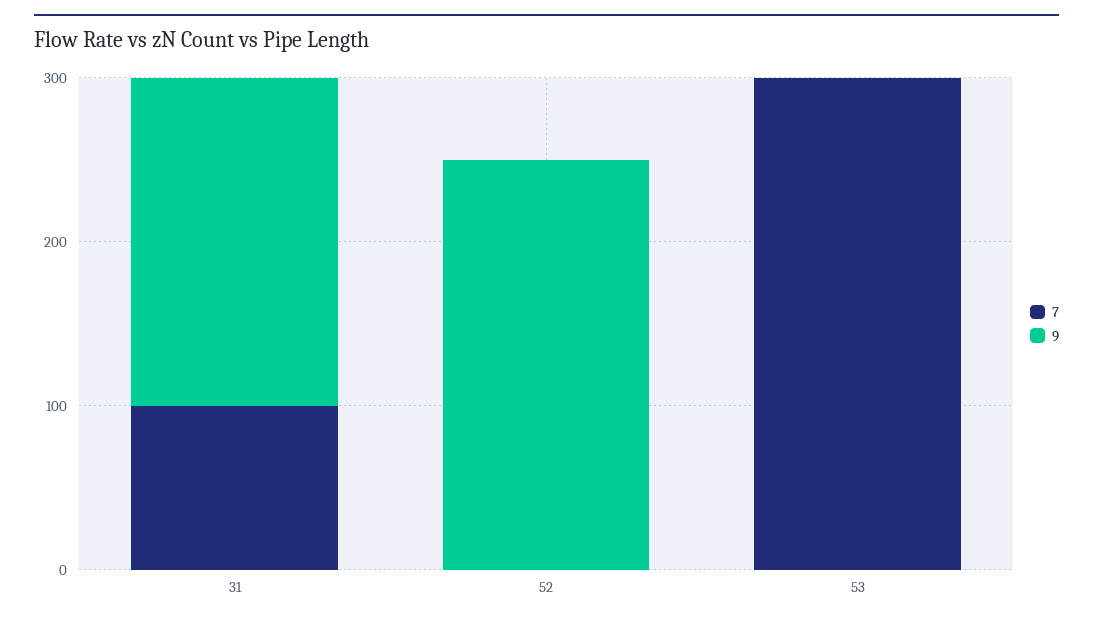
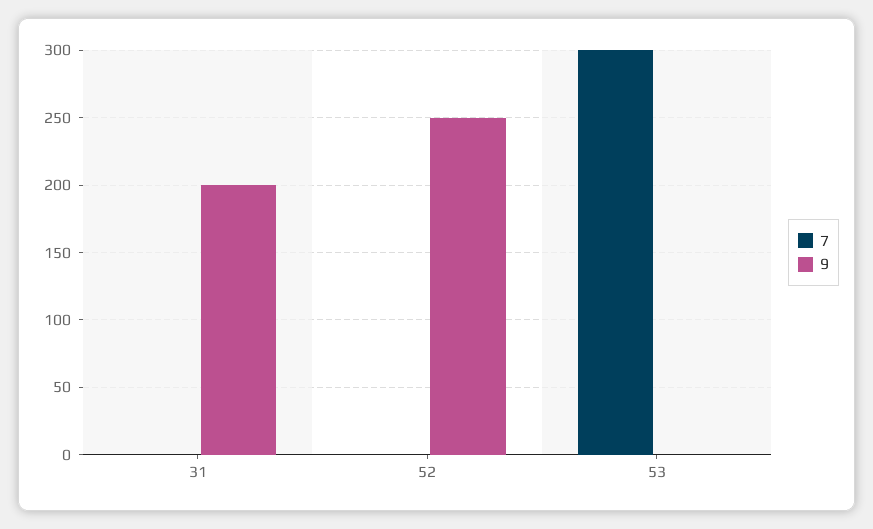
  {
    "7": {
-     "31": 100,
+     "31": 0,
      "52": 0,
      "53": 300
    },
    "9": {
      "31": 200,
      "52": 250,
      "53": 0
    }
  }

